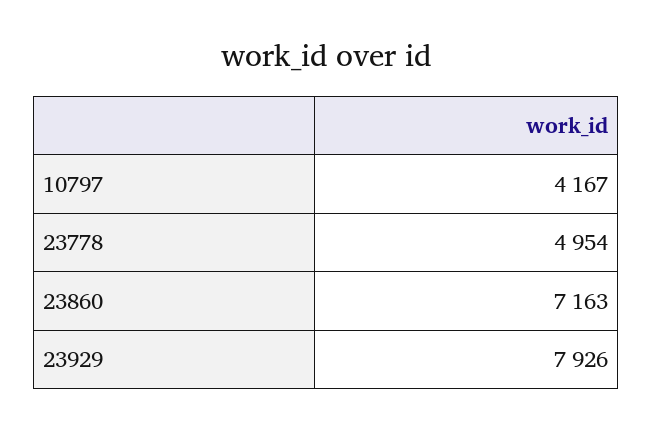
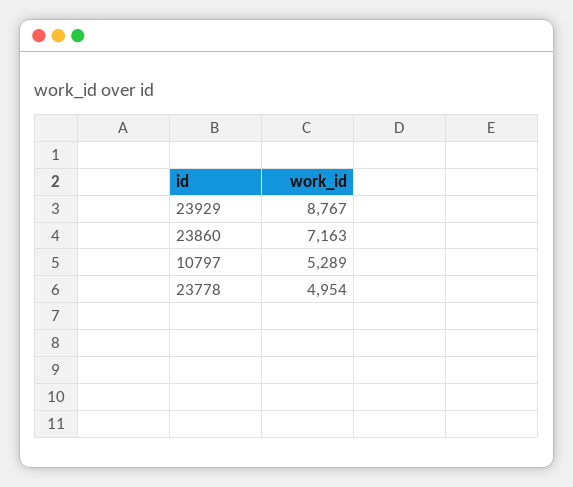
  {
-   "10797": 4167,
+   "10797": 5289,
    "23778": 4954,
    "23860": 7163,
-   "23929": 7926
+   "23929": 8767
  }

